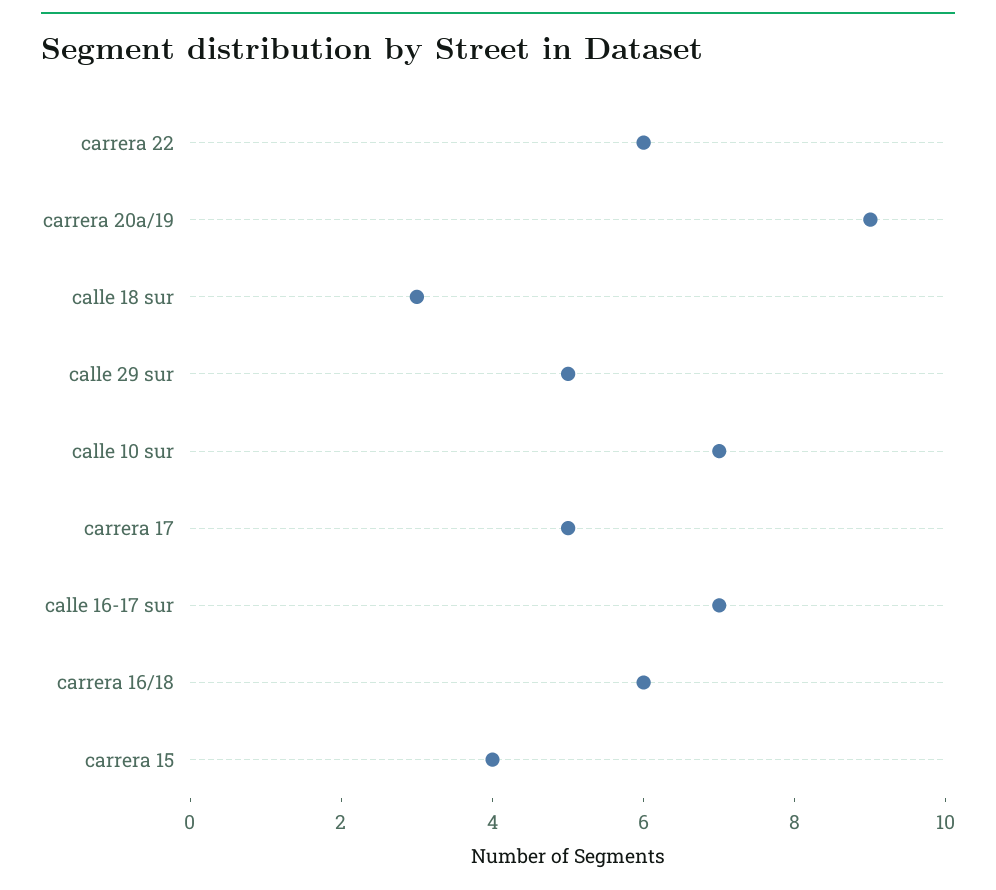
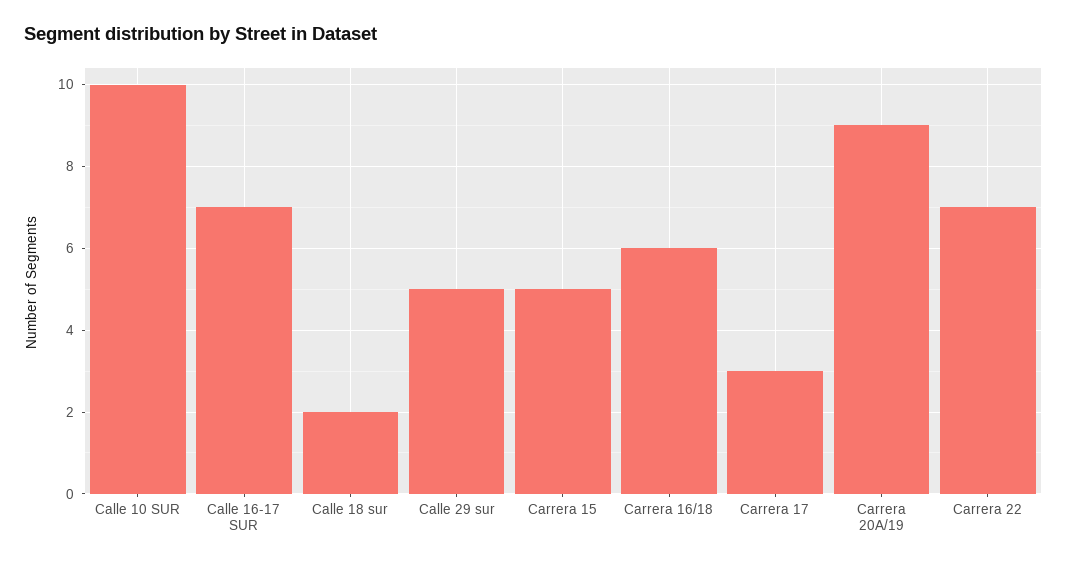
  {
-   "carrera 22": 6,
+   "carrera 22": 7,
    "carrera 20a/19": 9,
-   "calle 18 sur": 3,
+   "calle 18 sur": 2,
    "calle 29 sur": 5,
-   "calle 10 sur": 7,
+   "calle 10 sur": 10,
-   "carrera 17": 5,
+   "carrera 17": 3,
    "calle 16-17 sur": 7,
    "carrera 16/18": 6,
-   "carrera 15": 4
+   "carrera 15": 5
  }

